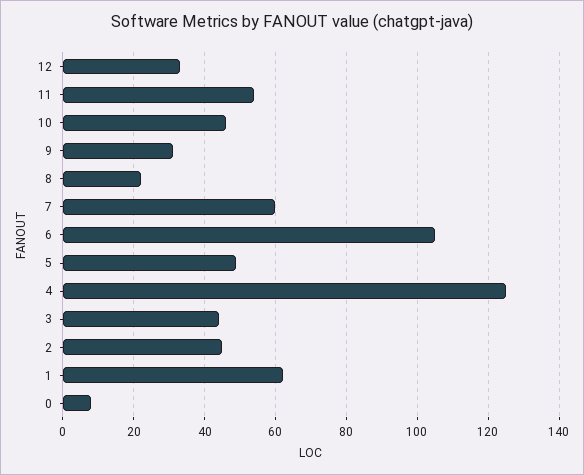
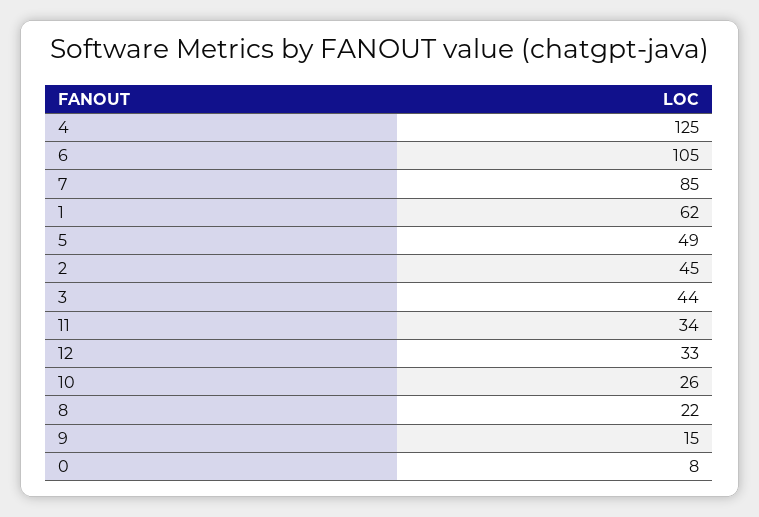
  {
    "12": 33,
-   "11": 55,
+   "11": 34,
-   "10": 45,
+   "10": 26,
-   "9": 30,
+   "9": 15,
    "8": 22,
-   "7": 60,
+   "7": 85,
    "6": 105,
    "5": 49,
    "4": 125,
    "3": 44,
    "2": 45,
    "1": 62,
    "0": 8
  }

